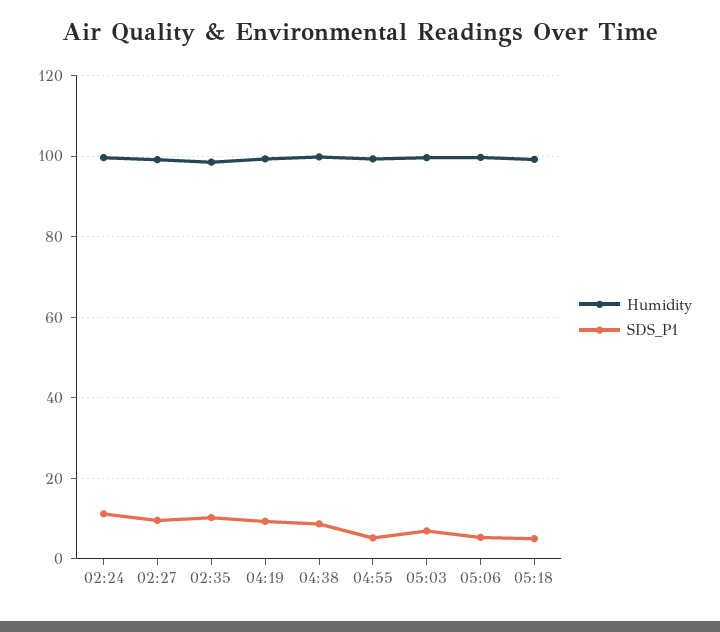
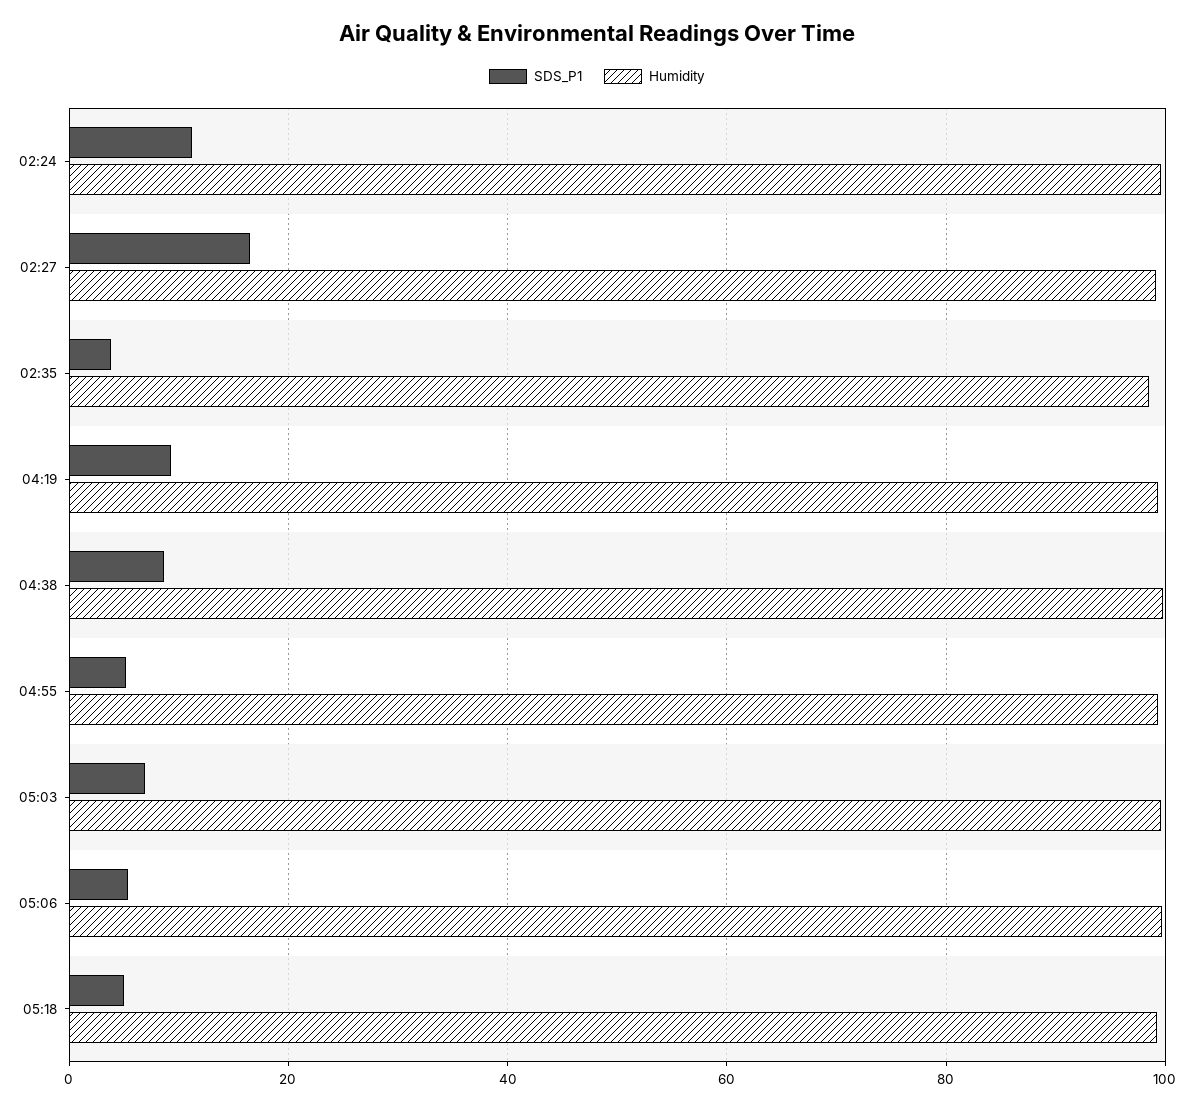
  {
    "Humidity": {
      "02:24": 100,
      "02:27": 100,
      "02:35": 98,
      "04:19": 100,
      "04:38": 100,
      "04:55": 100,
      "05:03": 100,
      "05:06": 100,
      "05:18": 100
    },
    "SDS_P1": {
      "02:24": 12,
-     "02:27": 10,
+     "02:27": 16,
-     "02:35": 10,
+     "02:35": 4,
      "04:19": 10,
      "04:38": 8,
      "04:55": 6,
      "05:03": 6,
      "05:06": 6,
      "05:18": 6
    }
  }

